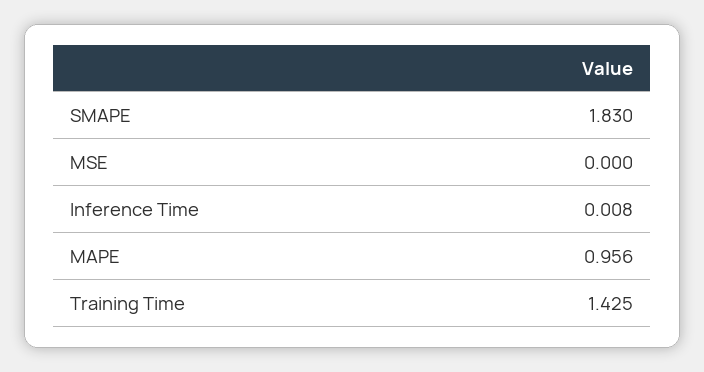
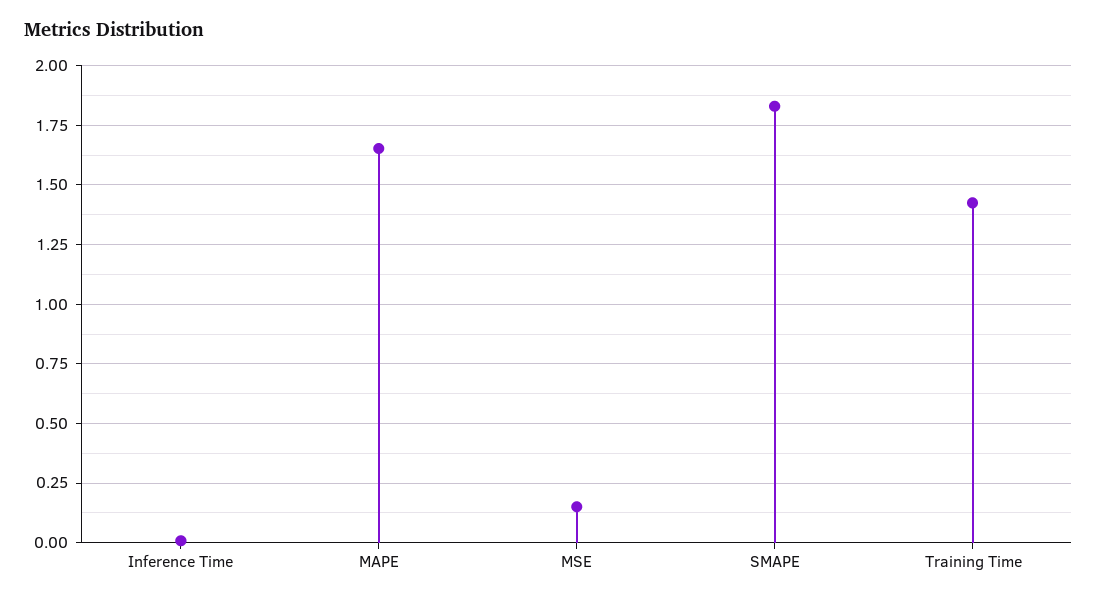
  {
    "SMAPE": 1.83,
-   "MSE": 0,
+   "MSE": 0.15,
    "Inference Time": 0.008,
-   "MAPE": 0.956,
+   "MAPE": 1.65,
    "Training Time": 1.425
  }

